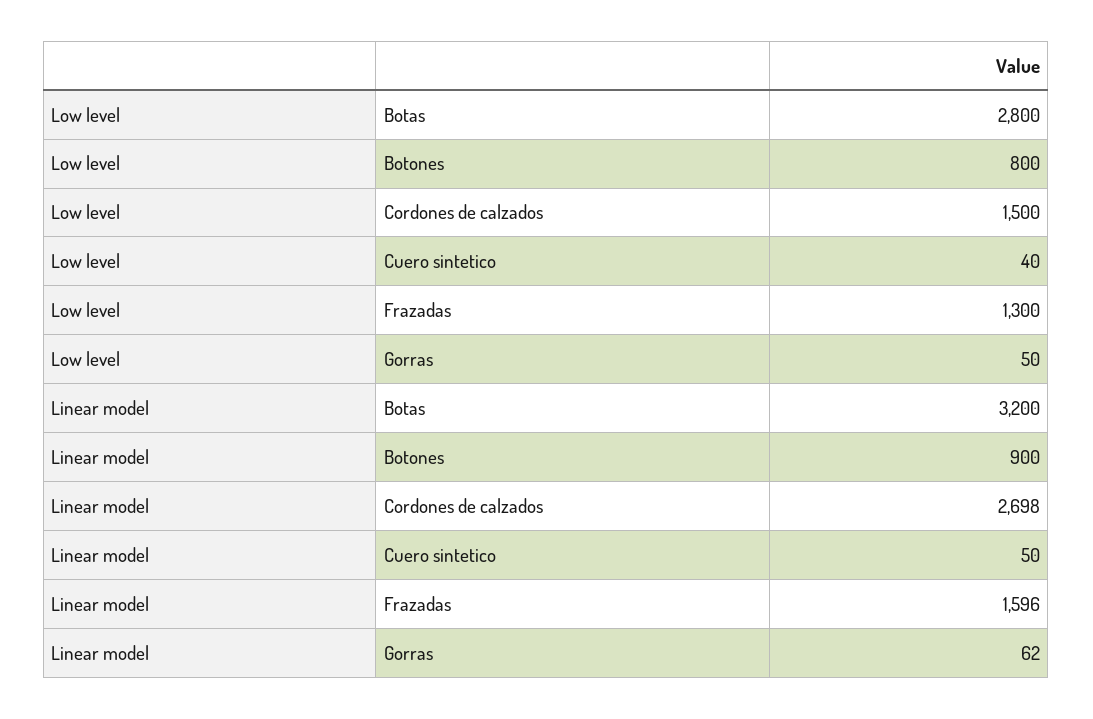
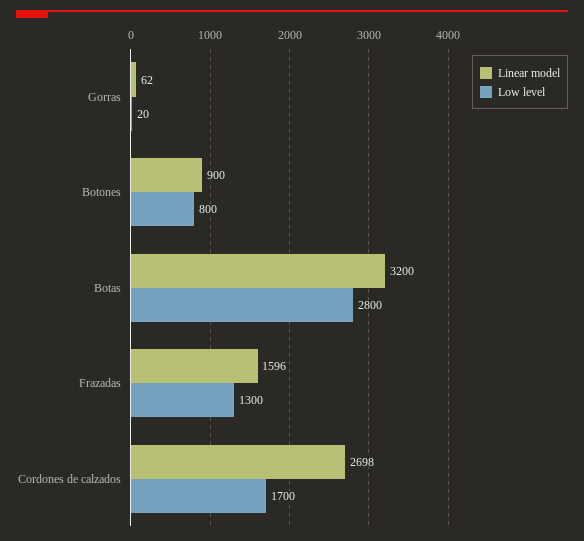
  {
    "Low level": {
      "Botas": 2800,
      "Botones": 800,
-     "Cordones de calzados": 1500,
+     "Cordones de calzados": 1700,
-     "Cuero sintetico": 40,
      "Frazadas": 1300,
-     "Gorras": 50
+     "Gorras": 20
    },
    "Linear model": {
      "Botas": 3200,
      "Botones": 900,
      "Cordones de calzados": 2698,
-     "Cuero sintetico": 50,
      "Frazadas": 1596,
      "Gorras": 62
    }
  }

